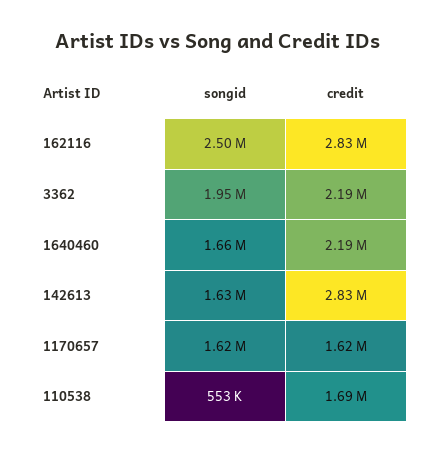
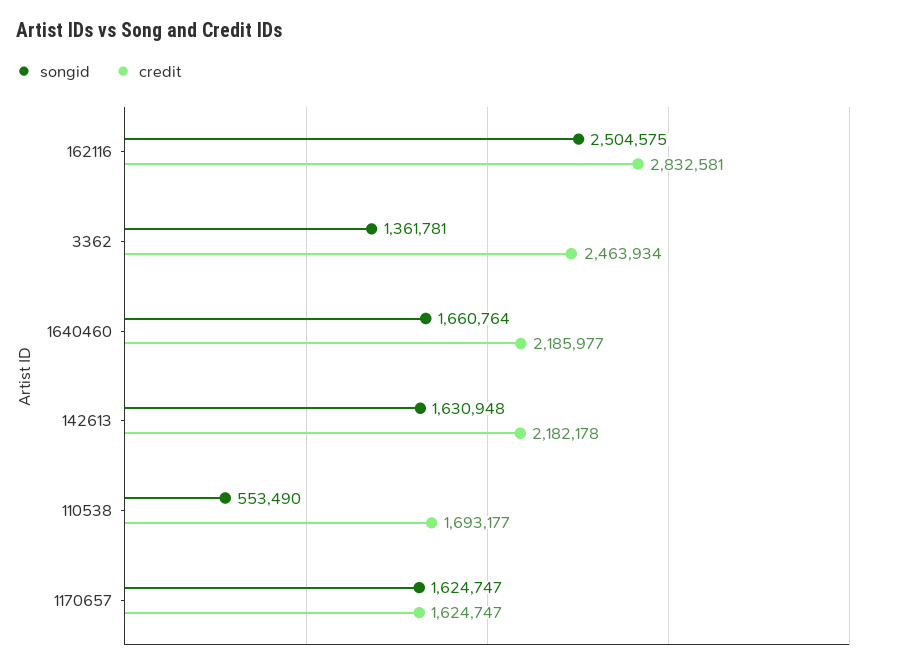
  {
    "songid": {
      "162116": 2504575,
-     "3362": 1950000,
+     "3362": 1361781,
      "1640460": 1660764,
      "142613": 1630948,
      "1170657": 1624747,
      "110538": 553490
    },
    "credit": {
      "162116": 2832581,
-     "3362": 2190000,
+     "3362": 2463934,
      "1640460": 2185977,
-     "142613": 2830000,
+     "142613": 2182178,
      "1170657": 1624747,
      "110538": 1693177
    }
  }

